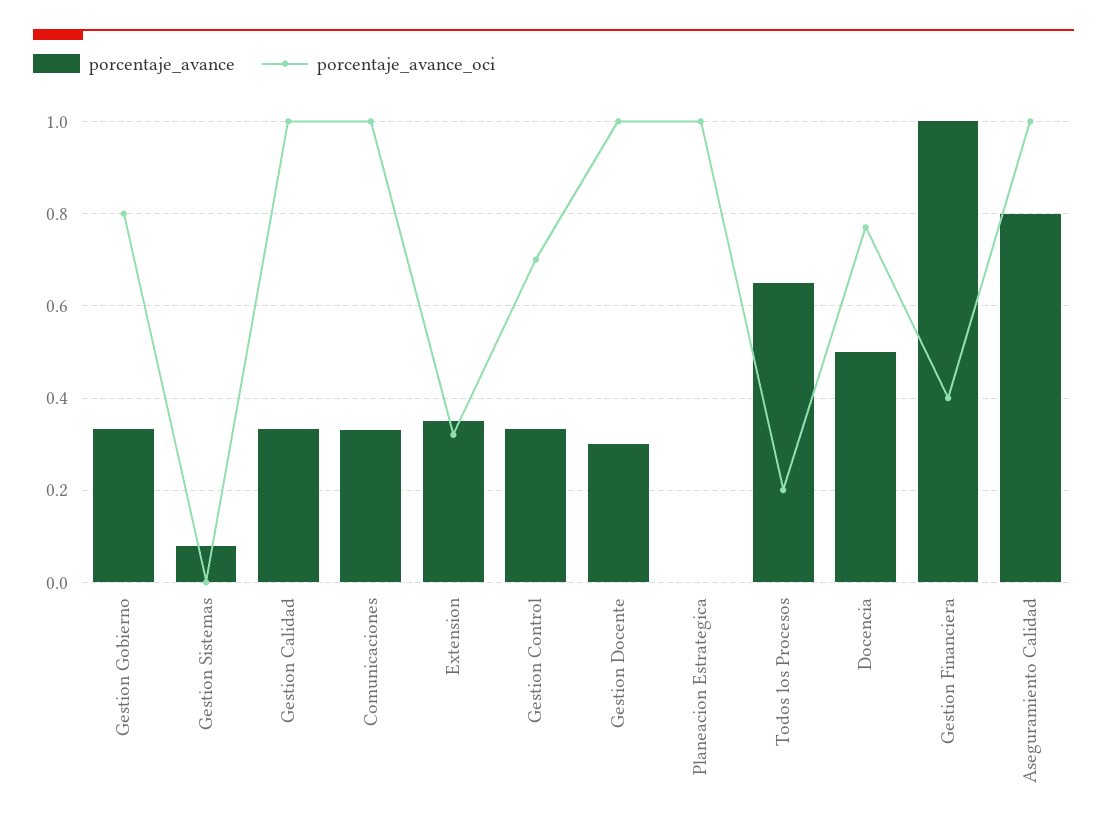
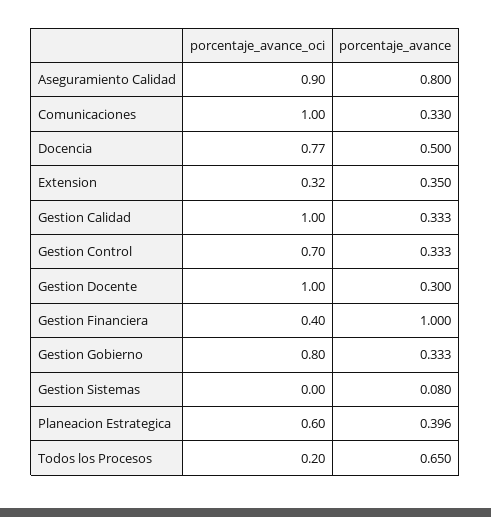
  {
    "porcentaje_avance": {
      "Gestion Gobierno": 0.333,
      "Gestion Sistemas": 0.08,
      "Gestion Calidad": 0.333,
      "Comunicaciones": 0.33,
      "Extension": 0.35,
      "Gestion Control": 0.333,
      "Gestion Docente": 0.3,
-     "Planeacion Estrategica": 0,
+     "Planeacion Estrategica": 0.396,
      "Todos los Procesos": 0.65,
      "Docencia": 0.5,
      "Gestion Financiera": 1,
      "Aseguramiento Calidad": 0.8
    },
    "porcentaje_avance_oci": {
      "Gestion Gobierno": 0.8,
      "Gestion Sistemas": 0,
      "Gestion Calidad": 1,
      "Comunicaciones": 1,
      "Extension": 0.32,
      "Gestion Control": 0.7,
      "Gestion Docente": 1,
-     "Planeacion Estrategica": 1,
+     "Planeacion Estrategica": 0.6,
      "Todos los Procesos": 0.2,
      "Docencia": 0.77,
      "Gestion Financiera": 0.4,
-     "Aseguramiento Calidad": 1
+     "Aseguramiento Calidad": 0.9
    }
  }

